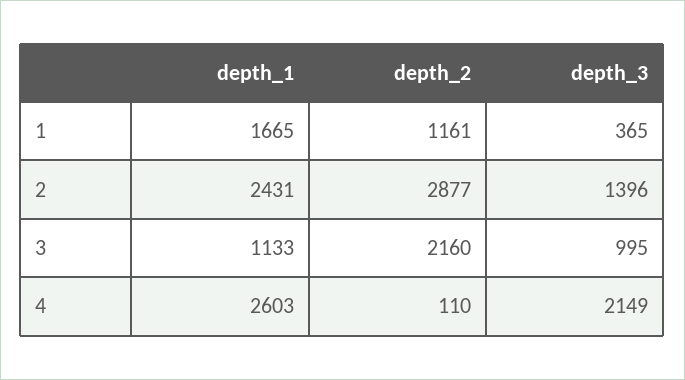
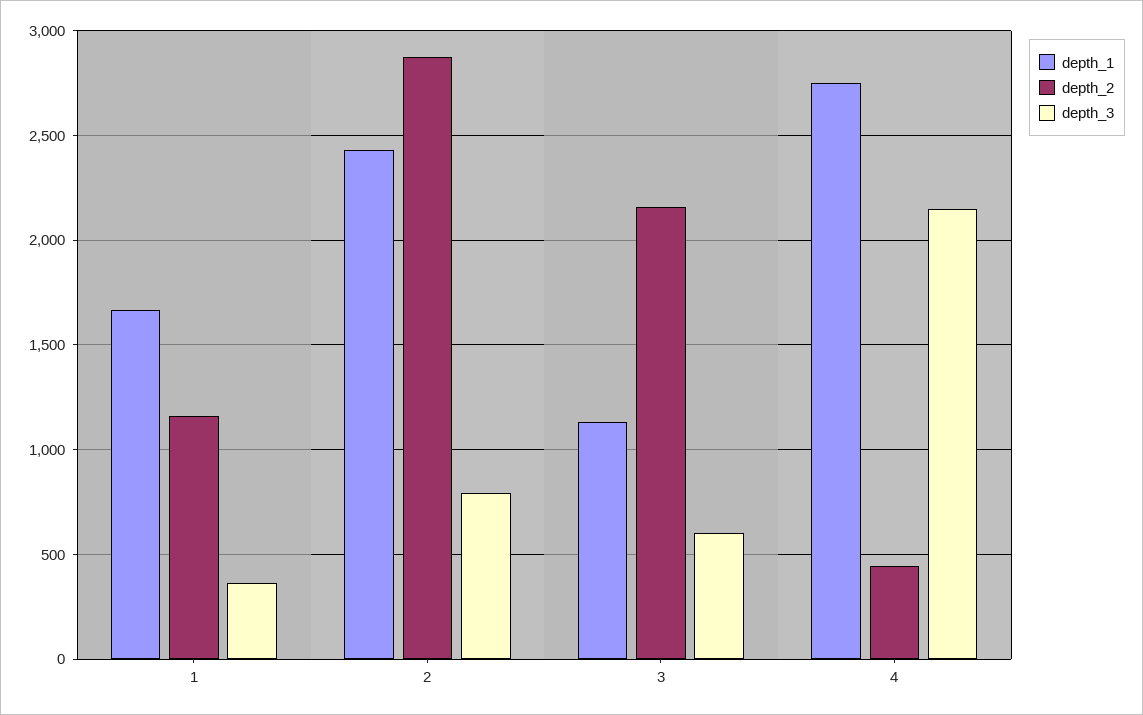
  {
    "depth_1": {
      "1": 1665,
      "2": 2431,
      "3": 1133,
-     "4": 2603
+     "4": 2750
    },
    "depth_2": {
      "1": 1161,
      "2": 2877,
      "3": 2160,
-     "4": 110
+     "4": 450
    },
    "depth_3": {
      "1": 365,
-     "2": 1396,
+     "2": 800,
-     "3": 995,
+     "3": 600,
      "4": 2149
    }
  }

